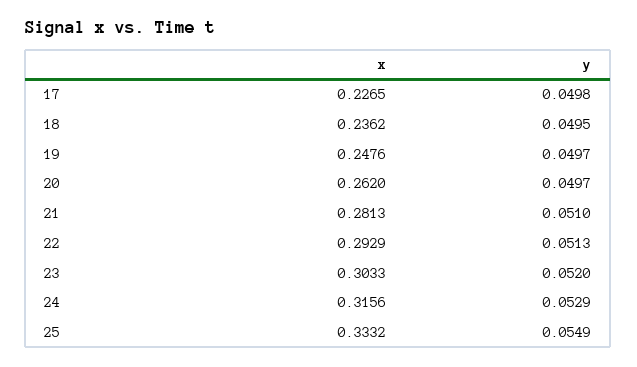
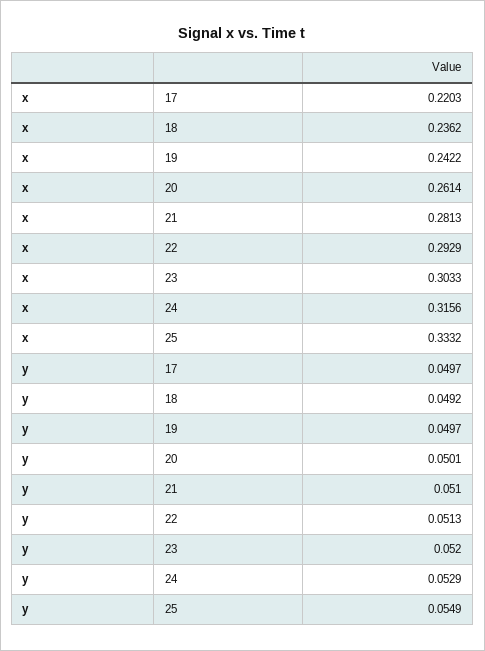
  {
    "x": {
-     "17": 0.2265,
+     "17": 0.2203,
      "18": 0.2362,
-     "19": 0.2476,
+     "19": 0.2422,
-     "20": 0.262,
+     "20": 0.2614,
      "21": 0.2813,
      "22": 0.2929,
      "23": 0.3033,
      "24": 0.3156,
      "25": 0.3332
    },
    "y": {
-     "17": 0.0498,
+     "17": 0.0497,
-     "18": 0.0495,
+     "18": 0.0492,
      "19": 0.0497,
-     "20": 0.0497,
+     "20": 0.0501,
      "21": 0.051,
      "22": 0.0513,
      "23": 0.052,
      "24": 0.0529,
      "25": 0.0549
    }
  }

